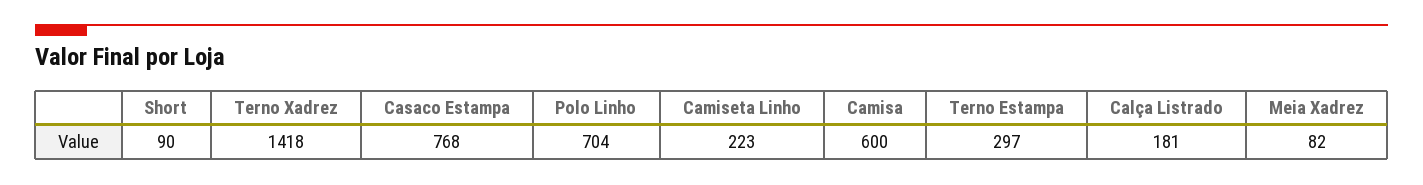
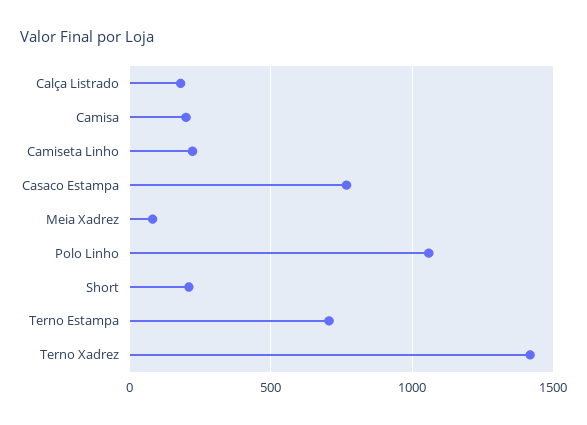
  {
-   "Short": 90,
+   "Short": 200,
    "Terno Xadrez": 1418,
    "Casaco Estampa": 768,
-   "Polo Linho": 704,
+   "Polo Linho": 1050,
    "Camiseta Linho": 223,
-   "Camisa": 600,
+   "Camisa": 200,
-   "Terno Estampa": 297,
+   "Terno Estampa": 700,
    "Calça Listrado": 181,
    "Meia Xadrez": 82
  }

